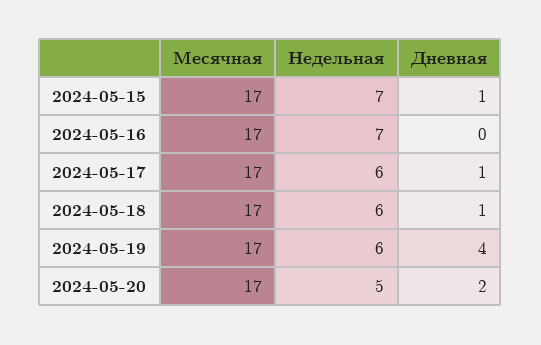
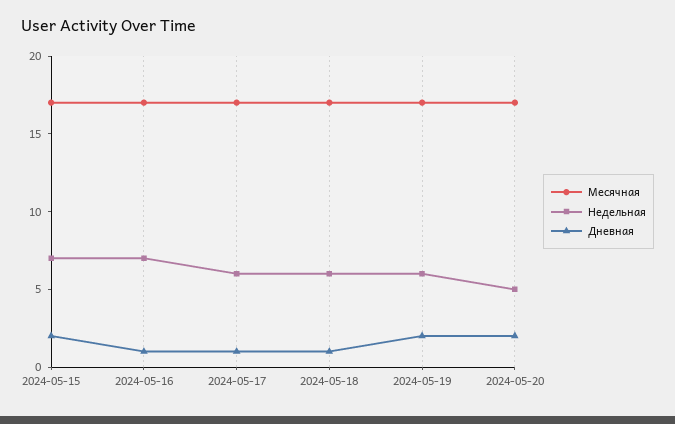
  {
    "Месячная": {
      "2024-05-15": 17,
      "2024-05-16": 17,
      "2024-05-17": 17,
      "2024-05-18": 17,
      "2024-05-19": 17,
      "2024-05-20": 17
    },
    "Недельная": {
      "2024-05-15": 7,
      "2024-05-16": 7,
      "2024-05-17": 6,
      "2024-05-18": 6,
      "2024-05-19": 6,
      "2024-05-20": 5
    },
    "Дневная": {
-     "2024-05-15": 1,
+     "2024-05-15": 2,
-     "2024-05-16": 0,
+     "2024-05-16": 1,
      "2024-05-17": 1,
      "2024-05-18": 1,
-     "2024-05-19": 4,
+     "2024-05-19": 2,
      "2024-05-20": 2
    }
  }

